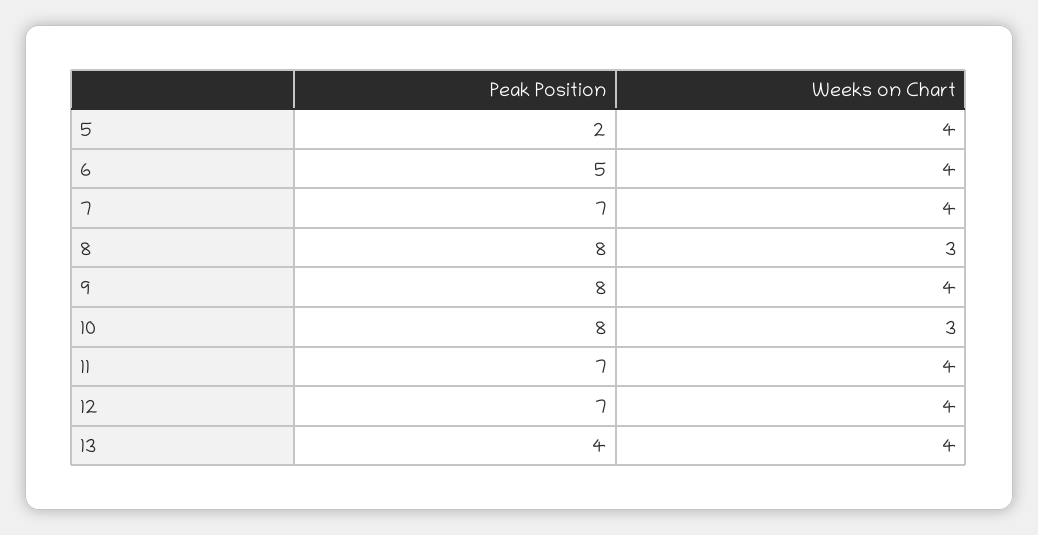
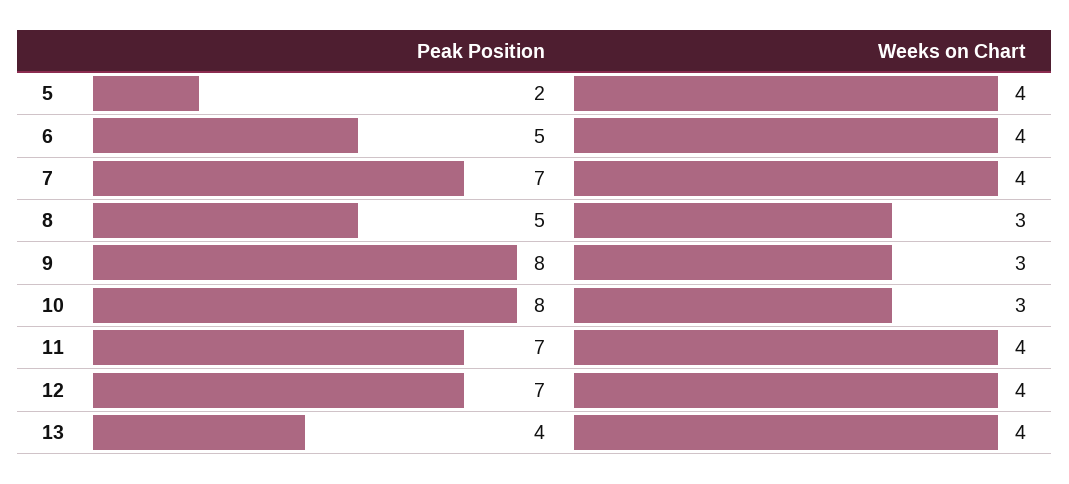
  {
    "Peak Position": {
      "5": 2,
      "6": 5,
      "7": 7,
-     "8": 8,
+     "8": 5,
      "9": 8,
      "10": 8,
      "11": 7,
      "12": 7,
      "13": 4
    },
    "Weeks on Chart": {
      "5": 4,
      "6": 4,
      "7": 4,
      "8": 3,
-     "9": 4,
+     "9": 3,
      "10": 3,
      "11": 4,
      "12": 4,
      "13": 4
    }
  }

